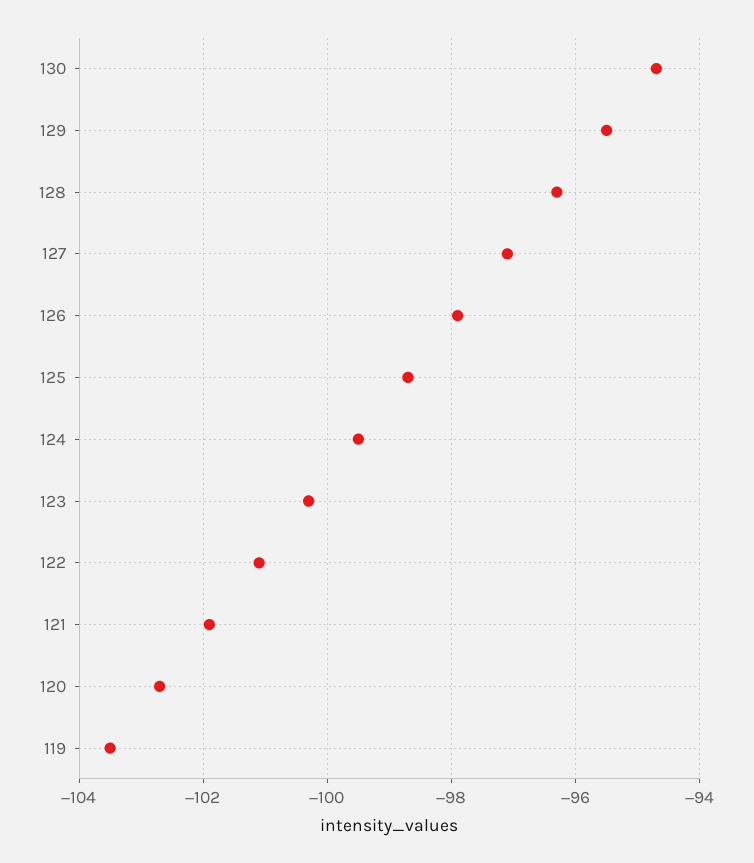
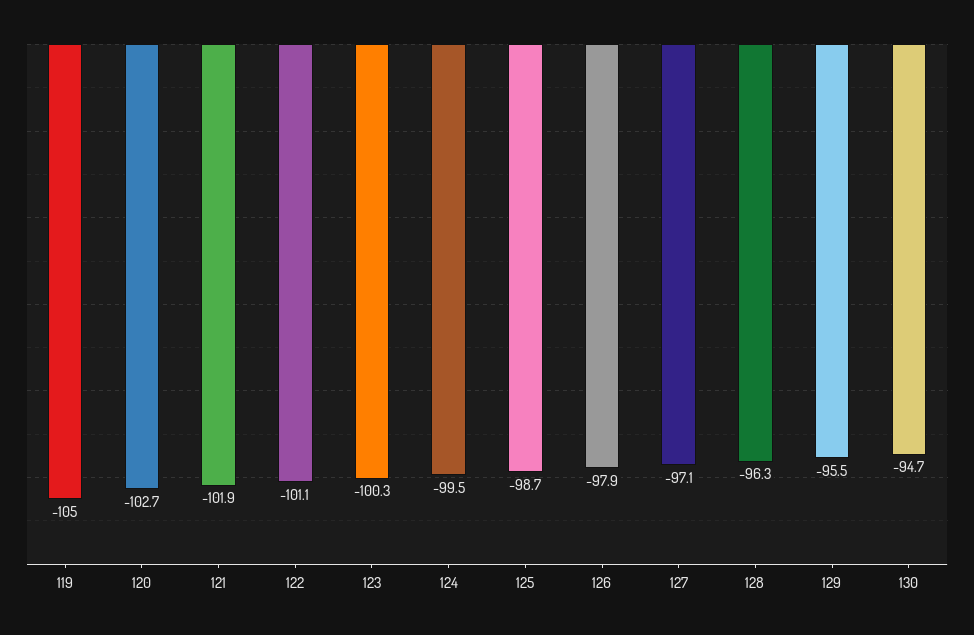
  {
    "130": -94.7,
    "129": -95.5,
    "128": -96.3,
    "127": -97.1,
    "126": -97.9,
    "125": -98.7,
    "124": -99.5,
    "123": -100.3,
    "122": -101.1,
    "121": -101.9,
    "120": -102.7,
-   "119": -103.5
+   "119": -105
  }

